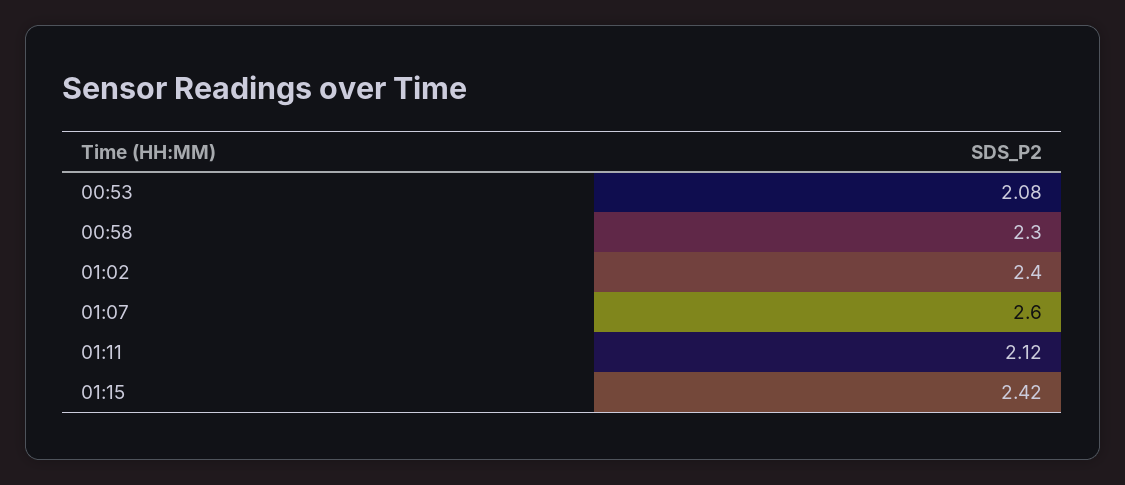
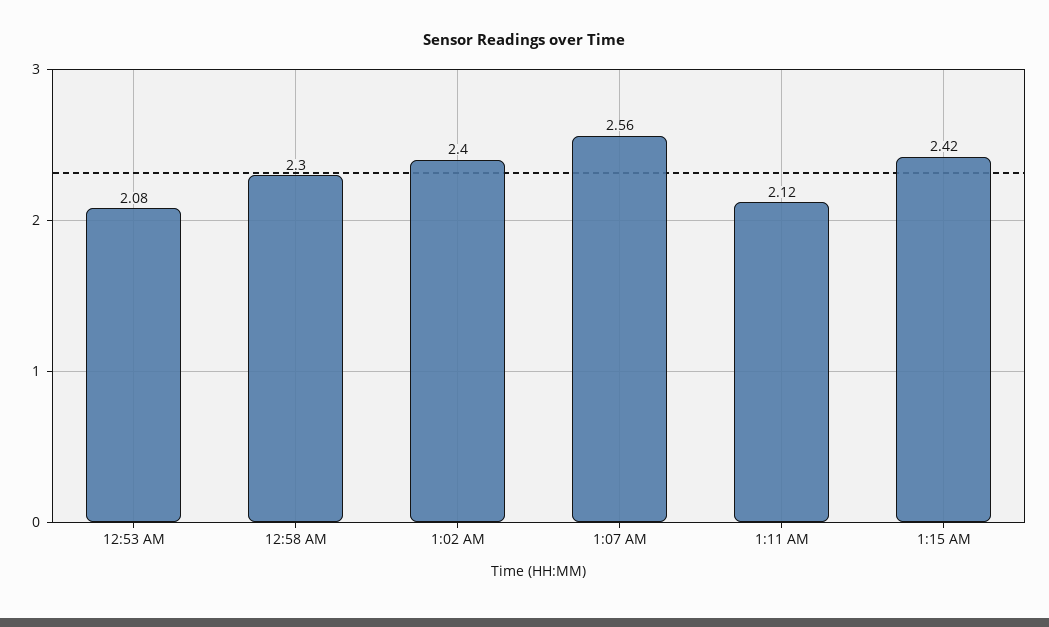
  {
    "00:53": 2.08,
    "00:58": 2.3,
    "01:02": 2.4,
-   "01:07": 2.6,
+   "01:07": 2.56,
    "01:11": 2.12,
    "01:15": 2.42
  }

